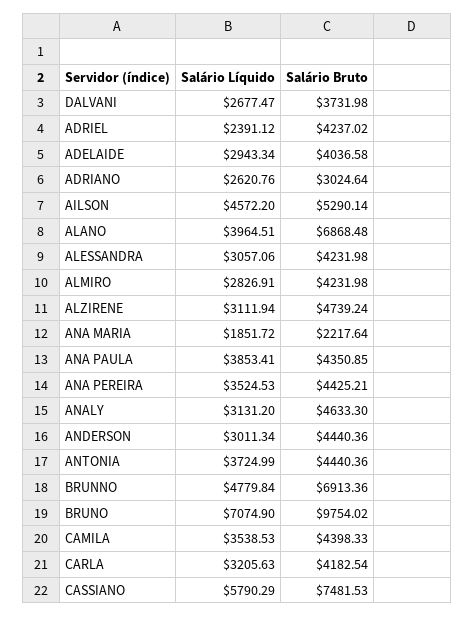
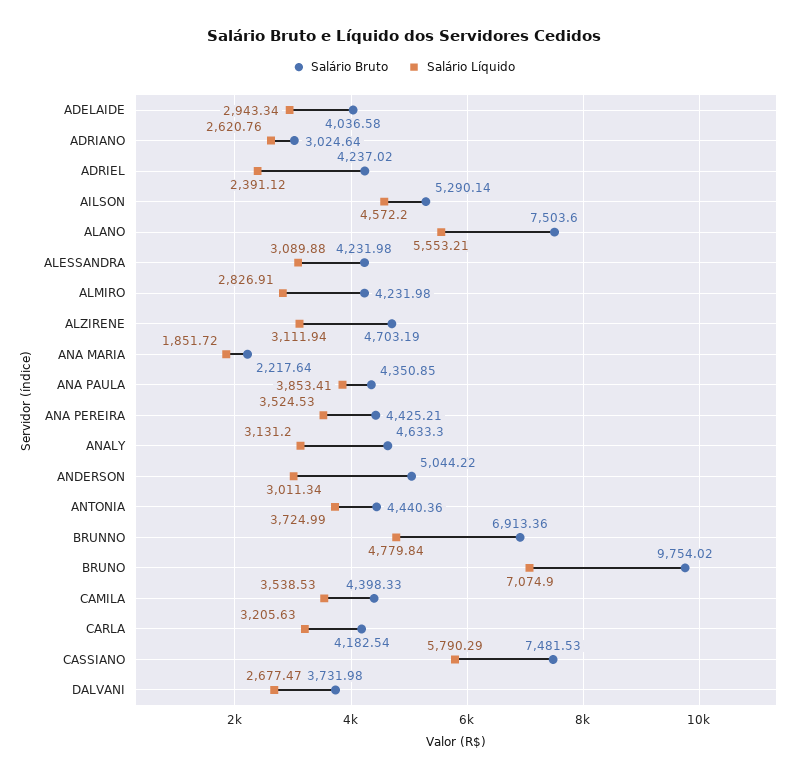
  {
    "Salário Líquido": {
      "DALVANI": 2677.47,
      "ADRIEL": 2391.12,
      "ADELAIDE": 2943.34,
      "ADRIANO": 2620.76,
      "AILSON": 4572.2,
-     "ALANO": 3964.51,
+     "ALANO": 5553.21,
-     "ALESSANDRA": 3057.06,
+     "ALESSANDRA": 3089.88,
      "ALMIRO": 2826.91,
      "ALZIRENE": 3111.94,
      "ANA MARIA": 1851.72,
      "ANA PAULA": 3853.41,
      "ANA PEREIRA": 3524.53,
      "ANALY": 3131.2,
      "ANDERSON": 3011.34,
      "ANTONIA": 3724.99,
      "BRUNNO": 4779.84,
      "BRUNO": 7074.9,
      "CAMILA": 3538.53,
      "CARLA": 3205.63,
      "CASSIANO": 5790.29
    },
    "Salário Bruto": {
      "DALVANI": 3731.98,
      "ADRIEL": 4237.02,
      "ADELAIDE": 4036.58,
      "ADRIANO": 3024.64,
      "AILSON": 5290.14,
-     "ALANO": 6868.48,
+     "ALANO": 7503.6,
      "ALESSANDRA": 4231.98,
      "ALMIRO": 4231.98,
-     "ALZIRENE": 4739.24,
+     "ALZIRENE": 4703.19,
      "ANA MARIA": 2217.64,
      "ANA PAULA": 4350.85,
      "ANA PEREIRA": 4425.21,
      "ANALY": 4633.3,
-     "ANDERSON": 4440.36,
+     "ANDERSON": 5044.22,
      "ANTONIA": 4440.36,
      "BRUNNO": 6913.36,
      "BRUNO": 9754.02,
      "CAMILA": 4398.33,
      "CARLA": 4182.54,
      "CASSIANO": 7481.53
    }
  }

